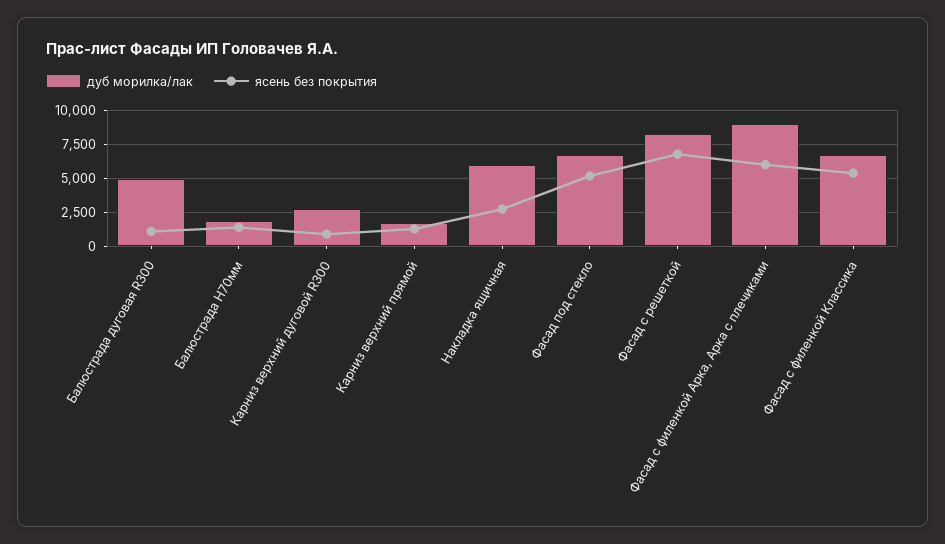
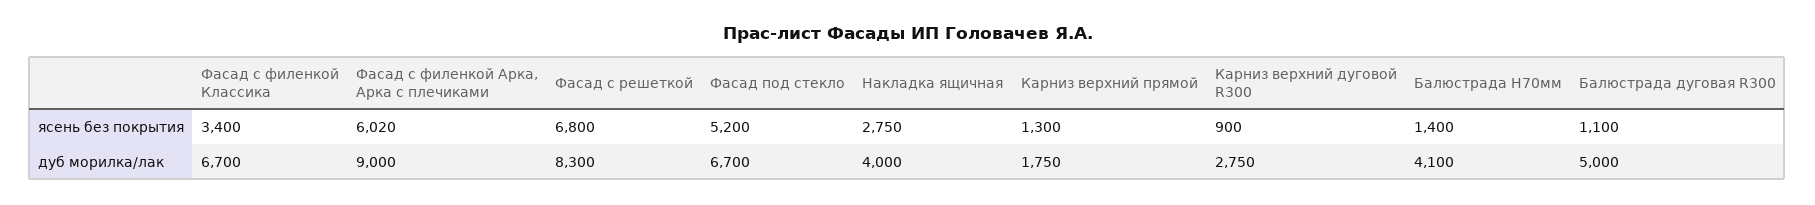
  {
    "дуб морилка/лак": {
      "Балюстрада дуговая R300": 5000,
-     "Балюстрада Н70мм": 2000,
+     "Балюстрада Н70мм": 4100,
      "Карниз верхний дуговой R300": 2750,
      "Карниз верхний прямой": 1750,
-     "Накладка ящичная": 6000,
+     "Накладка ящичная": 4000,
      "Фасад под стекло": 6700,
      "Фасад с решеткой": 8300,
      "Фасад с филенкой Арка, Арка с плечиками": 9000,
      "Фасад с филенкой Классика": 6700
    },
    "ясень без покрытия": {
      "Балюстрада дуговая R300": 1100,
      "Балюстрада Н70мм": 1400,
      "Карниз верхний дуговой R300": 900,
      "Карниз верхний прямой": 1300,
      "Накладка ящичная": 2750,
      "Фасад под стекло": 5200,
      "Фасад с решеткой": 6800,
      "Фасад с филенкой Арка, Арка с плечиками": 6020,
-     "Фасад с филенкой Классика": 5500
+     "Фасад с филенкой Классика": 3400
    }
  }

